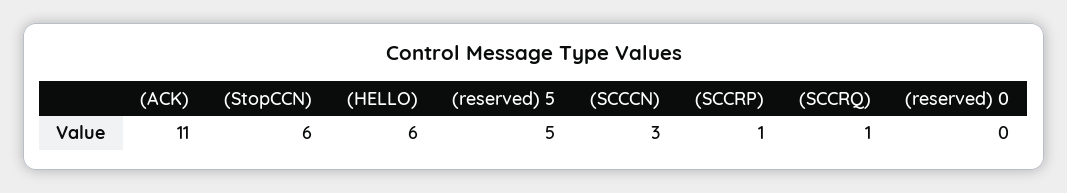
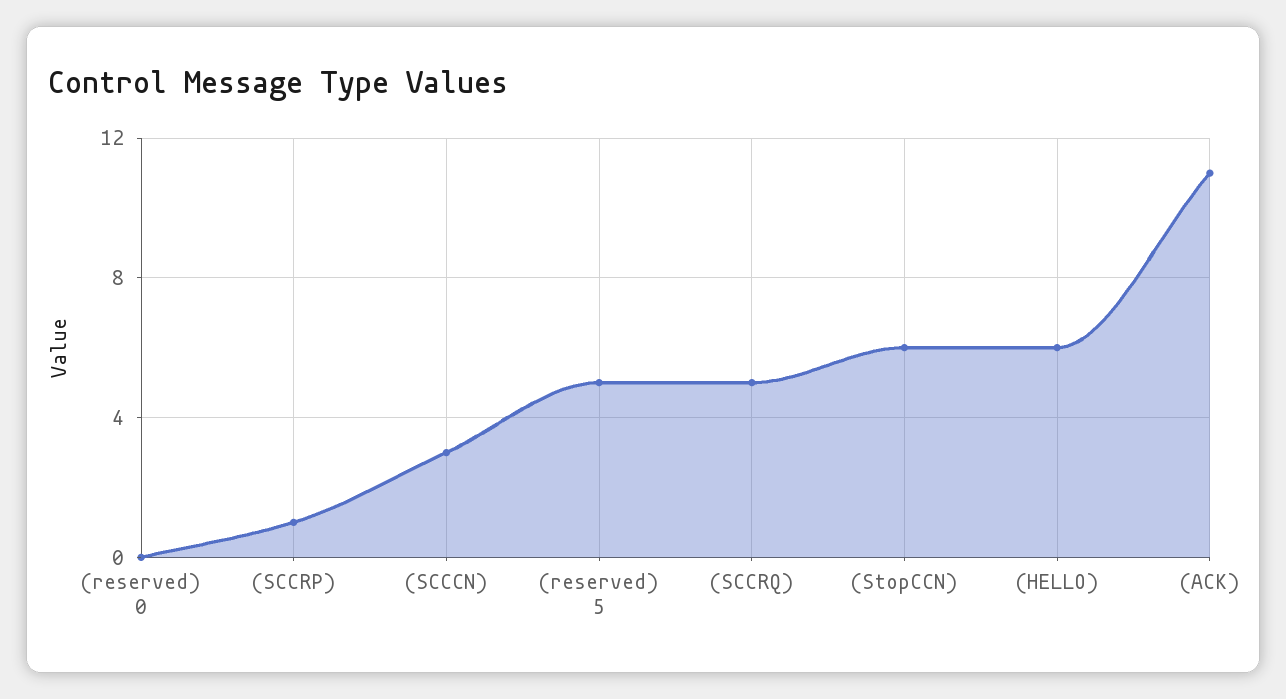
  {
    "(ACK)": 11,
    "(StopCCN)": 6,
    "(HELLO)": 6,
    "(reserved) 5": 5,
    "(SCCCN)": 3,
    "(SCCRP)": 1,
-   "(SCCRQ)": 1,
+   "(SCCRQ)": 5,
    "(reserved) 0": 0
  }

